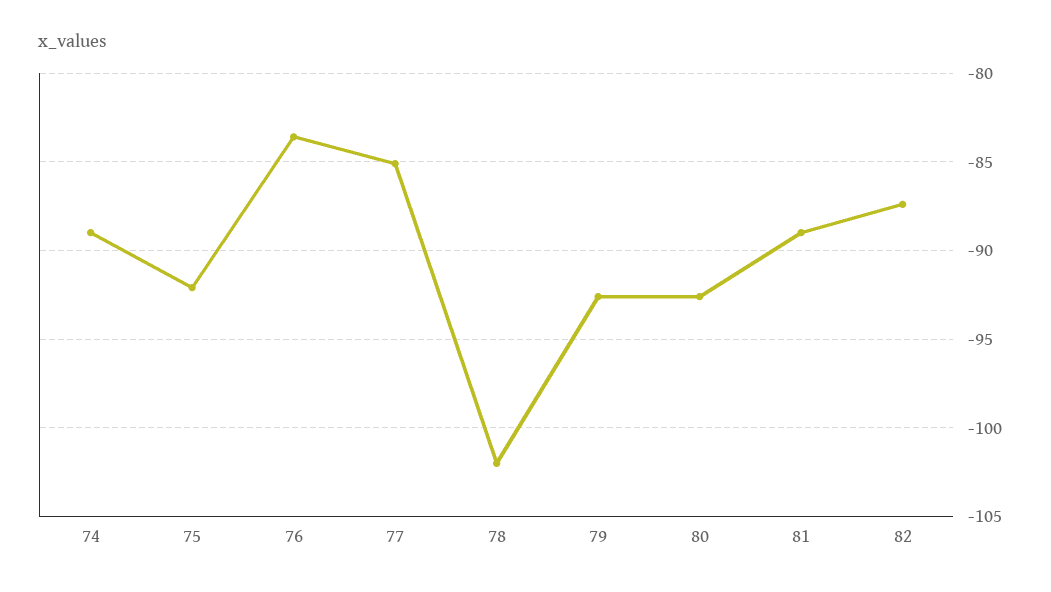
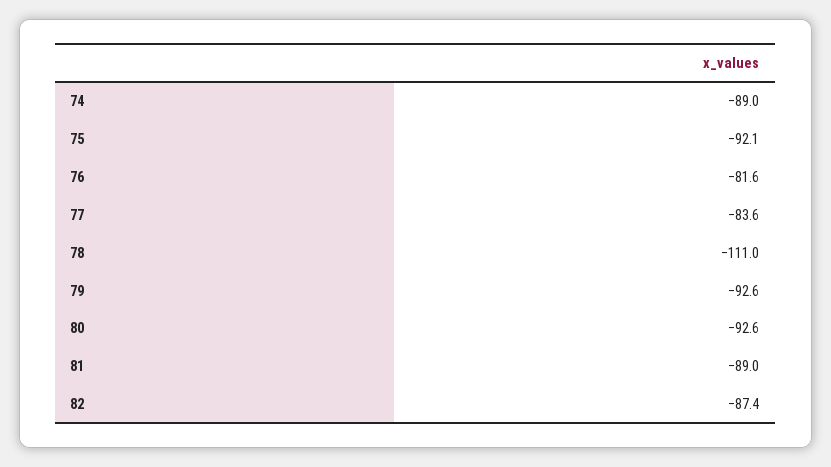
  {
    "74": -89,
    "75": -92.1,
-   "76": -83.5,
+   "76": -81.6,
-   "77": -85,
+   "77": -83.6,
-   "78": -102,
+   "78": -111,
    "79": -92.6,
    "80": -92.6,
    "81": -89,
    "82": -87.4
  }

